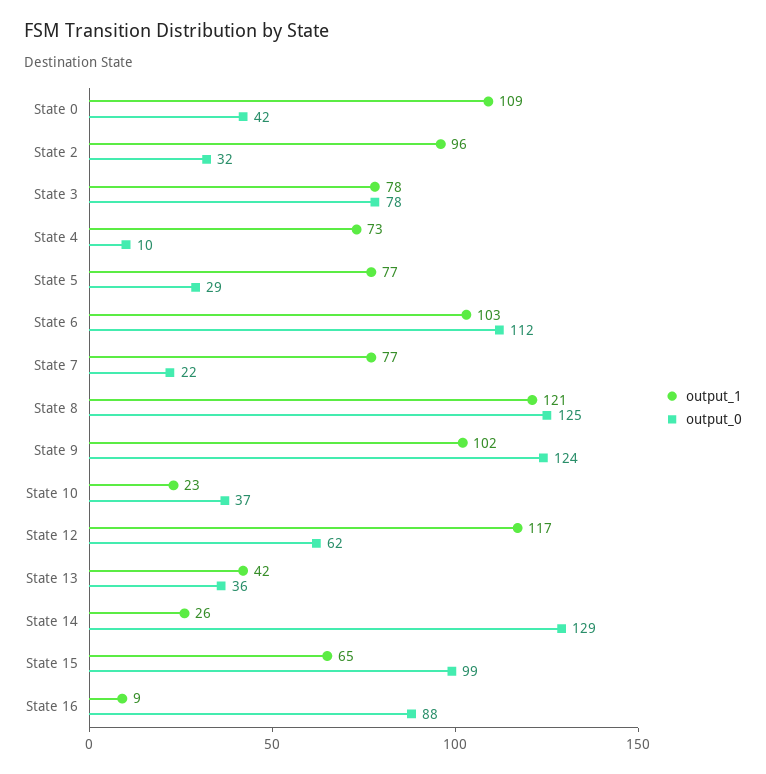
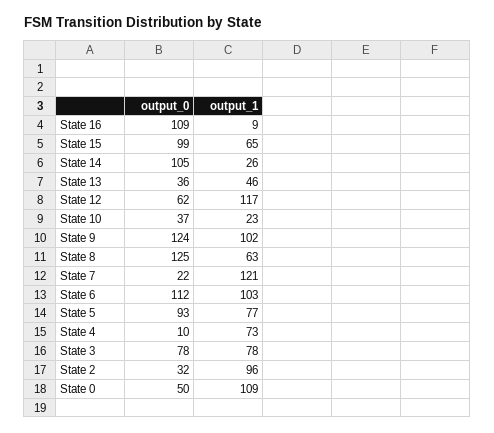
  {
    "output_1": {
      "State 0": 109,
      "State 2": 96,
      "State 3": 78,
      "State 4": 73,
      "State 5": 77,
      "State 6": 103,
-     "State 7": 77,
+     "State 7": 121,
-     "State 8": 121,
+     "State 8": 63,
      "State 9": 102,
      "State 10": 23,
      "State 12": 117,
-     "State 13": 42,
+     "State 13": 46,
      "State 14": 26,
      "State 15": 65,
      "State 16": 9
    },
    "output_0": {
-     "State 0": 42,
+     "State 0": 50,
      "State 2": 32,
      "State 3": 78,
      "State 4": 10,
-     "State 5": 29,
+     "State 5": 93,
      "State 6": 112,
      "State 7": 22,
      "State 8": 125,
      "State 9": 124,
      "State 10": 37,
      "State 12": 62,
      "State 13": 36,
-     "State 14": 129,
+     "State 14": 105,
      "State 15": 99,
-     "State 16": 88
+     "State 16": 109
    }
  }

